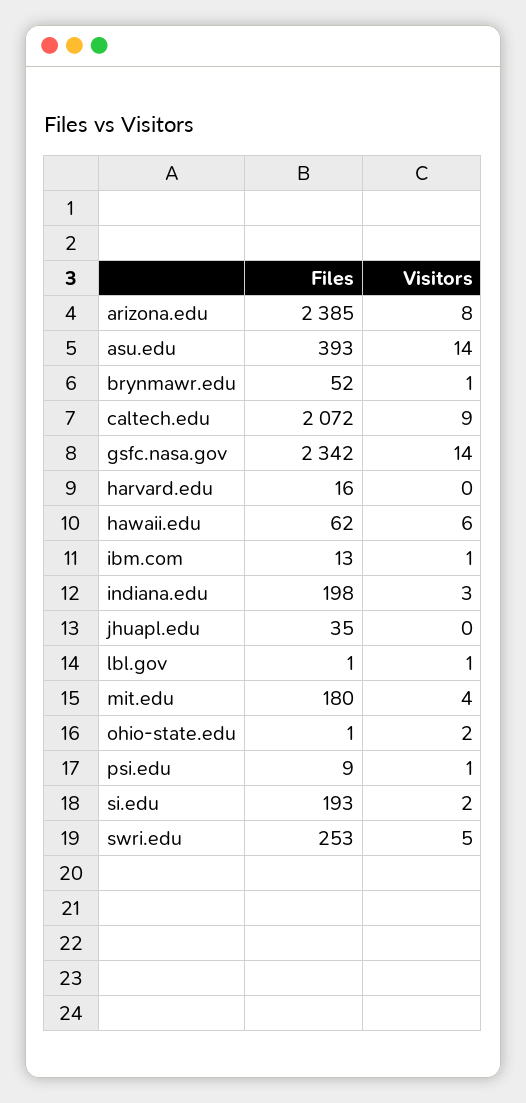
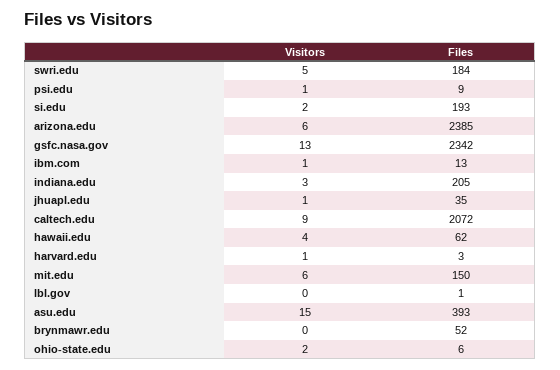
  {
    "Files": {
      "arizona.edu": 2385,
      "asu.edu": 393,
      "brynmawr.edu": 52,
      "caltech.edu": 2072,
      "gsfc.nasa.gov": 2342,
-     "harvard.edu": 16,
+     "harvard.edu": 3,
      "hawaii.edu": 62,
      "ibm.com": 13,
-     "indiana.edu": 198,
+     "indiana.edu": 205,
      "jhuapl.edu": 35,
      "lbl.gov": 1,
-     "mit.edu": 180,
+     "mit.edu": 150,
-     "ohio-state.edu": 1,
+     "ohio-state.edu": 6,
      "psi.edu": 9,
      "si.edu": 193,
-     "swri.edu": 253
+     "swri.edu": 184
    },
    "Visitors": {
-     "arizona.edu": 8,
+     "arizona.edu": 6,
-     "asu.edu": 14,
+     "asu.edu": 15,
-     "brynmawr.edu": 1,
+     "brynmawr.edu": 0,
      "caltech.edu": 9,
-     "gsfc.nasa.gov": 14,
+     "gsfc.nasa.gov": 13,
-     "harvard.edu": 0,
+     "harvard.edu": 1,
-     "hawaii.edu": 6,
+     "hawaii.edu": 4,
      "ibm.com": 1,
      "indiana.edu": 3,
-     "jhuapl.edu": 0,
+     "jhuapl.edu": 1,
-     "lbl.gov": 1,
+     "lbl.gov": 0,
-     "mit.edu": 4,
+     "mit.edu": 6,
      "ohio-state.edu": 2,
      "psi.edu": 1,
      "si.edu": 2,
      "swri.edu": 5
    }
  }

